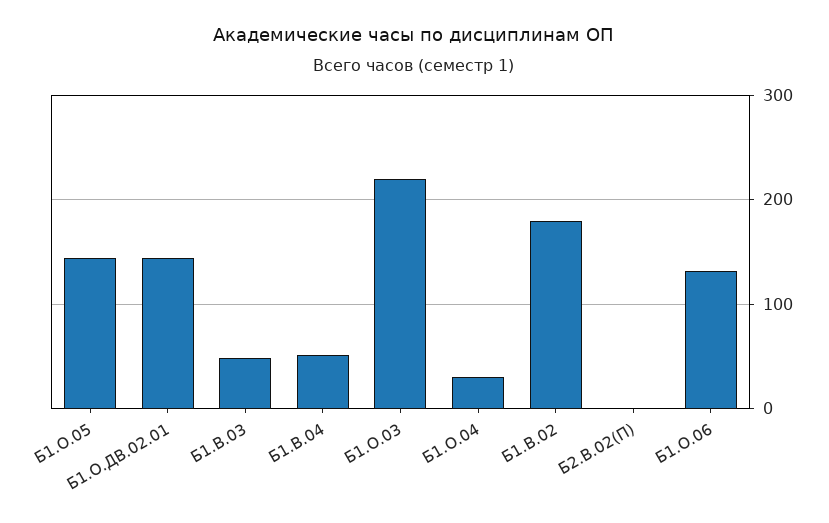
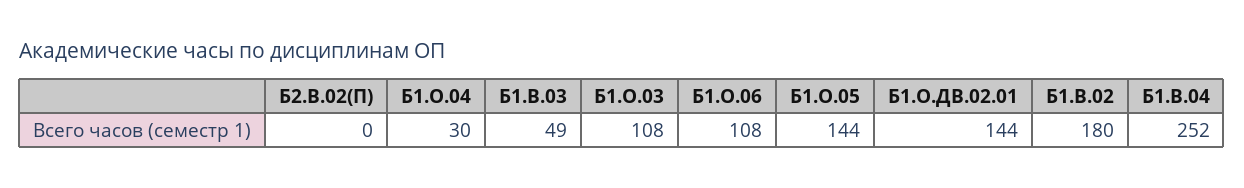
  {
    "Б1.О.05": 144,
    "Б1.О.ДВ.02.01": 144,
    "Б1.В.03": 49,
-   "Б1.В.04": 50,
+   "Б1.В.04": 252,
-   "Б1.О.03": 220,
+   "Б1.О.03": 108,
    "Б1.О.04": 30,
    "Б1.В.02": 180,
    "Б2.В.02(П)": 0,
-   "Б1.О.06": 130
+   "Б1.О.06": 108
  }

